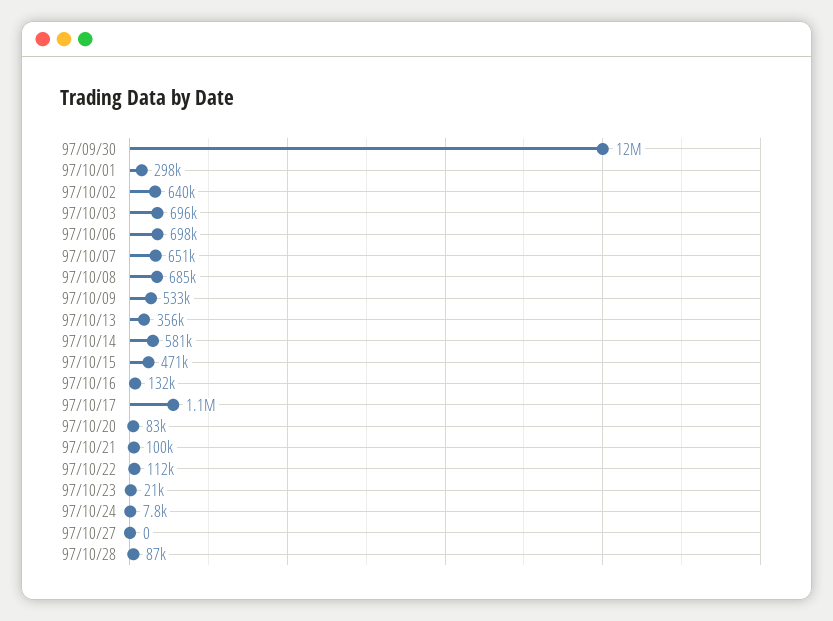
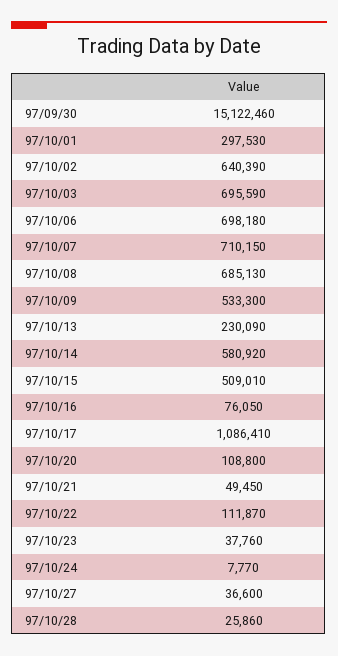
  {
-   "97/09/30": 12000000,
+   "97/09/30": 15122460,
    "97/10/01": 297530,
    "97/10/02": 640390,
    "97/10/03": 695590,
    "97/10/06": 698180,
-   "97/10/07": 651000,
+   "97/10/07": 710150,
    "97/10/08": 685130,
    "97/10/09": 533300,
-   "97/10/13": 356000,
+   "97/10/13": 230090,
    "97/10/14": 580920,
-   "97/10/15": 471000,
+   "97/10/15": 509010,
-   "97/10/16": 132000,
+   "97/10/16": 76050,
    "97/10/17": 1086410,
-   "97/10/20": 83000,
+   "97/10/20": 108800,
-   "97/10/21": 100000,
+   "97/10/21": 49450,
    "97/10/22": 111870,
-   "97/10/23": 21000,
+   "97/10/23": 37760,
    "97/10/24": 7770,
-   "97/10/27": 0,
+   "97/10/27": 36600,
-   "97/10/28": 87000
+   "97/10/28": 25860
  }

